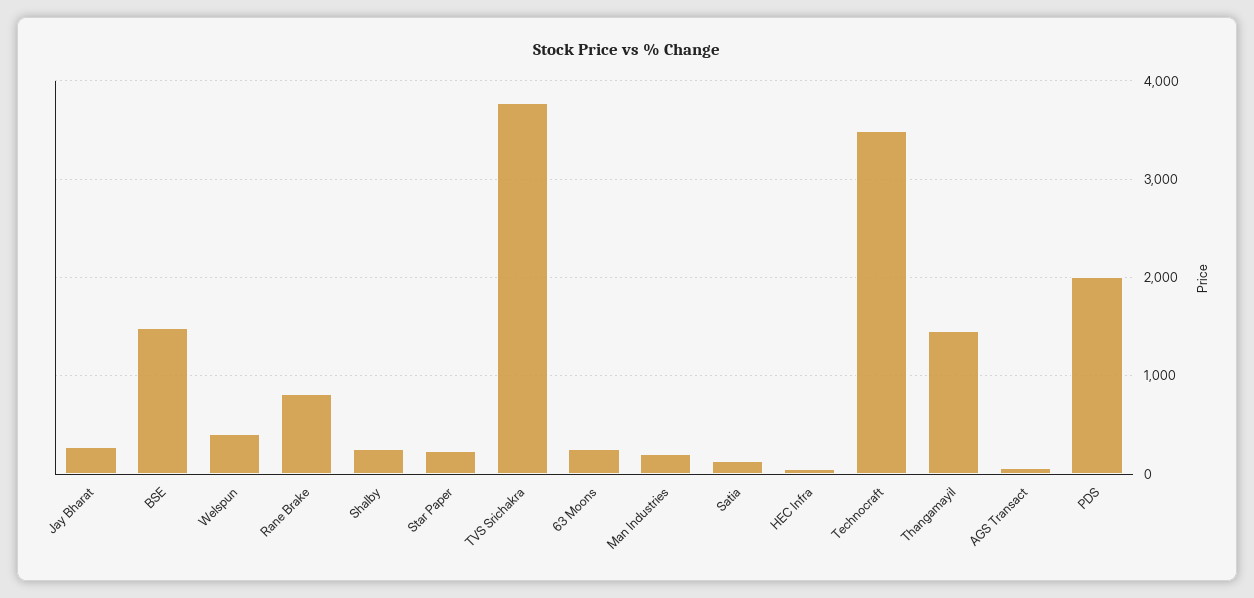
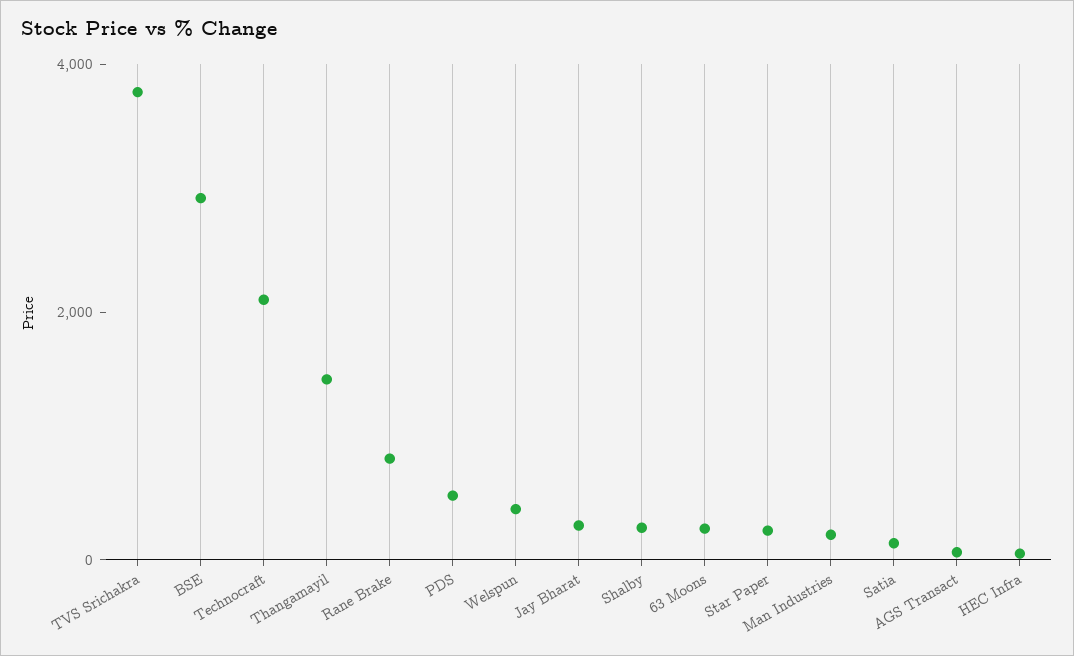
  {
    "Jay Bharat": 300,
-   "BSE": 1500,
+   "BSE": 3000,
    "Welspun": 400,
    "Rane Brake": 800,
    "Shalby": 300,
    "Star Paper": 200,
    "TVS Srichakra": 3800,
    "63 Moons": 300,
    "Man Industries": 200,
    "Satia": 100,
    "HEC Infra": 100,
-   "Technocraft": 3500,
+   "Technocraft": 2000,
    "Thangamayil": 1500,
    "AGS Transact": 100,
-   "PDS": 2000
+   "PDS": 500
  }

